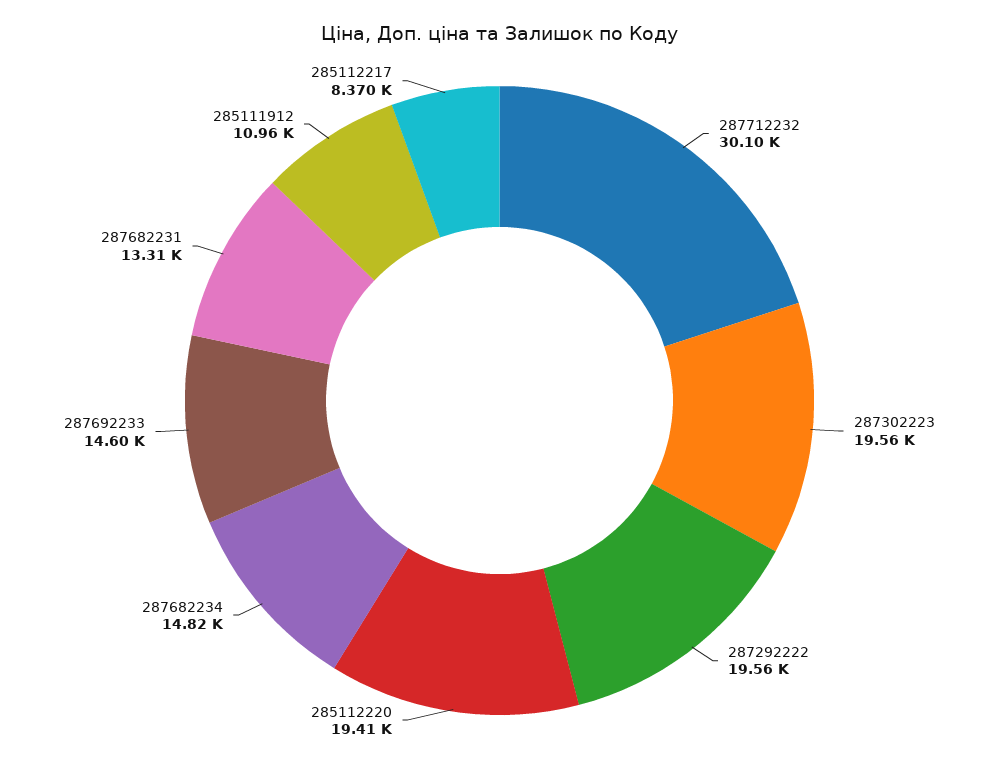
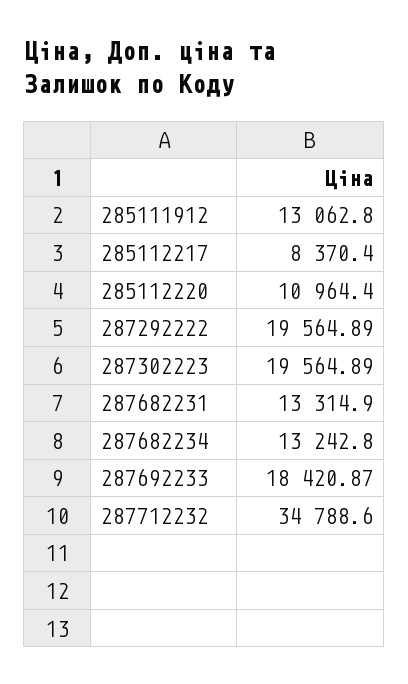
  {
-   "287712232": 30100,
+   "287712232": 34788.6,
    "287302223": 19564.89,
    "287292222": 19564.89,
-   "285112220": 19410,
+   "285112220": 10964.4,
-   "287682234": 14820,
+   "287682234": 13242.8,
-   "287692233": 14600,
+   "287692233": 18420.87,
    "287682231": 13314.9,
-   "285111912": 10960,
+   "285111912": 13062.8,
    "285112217": 8370.4
  }

